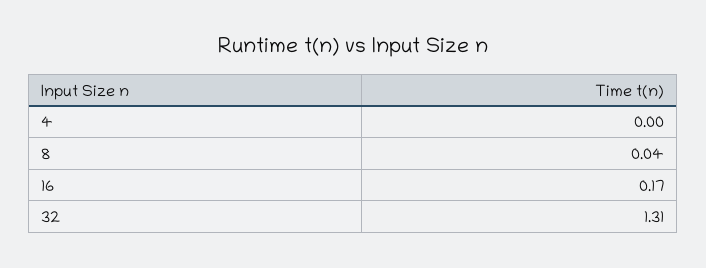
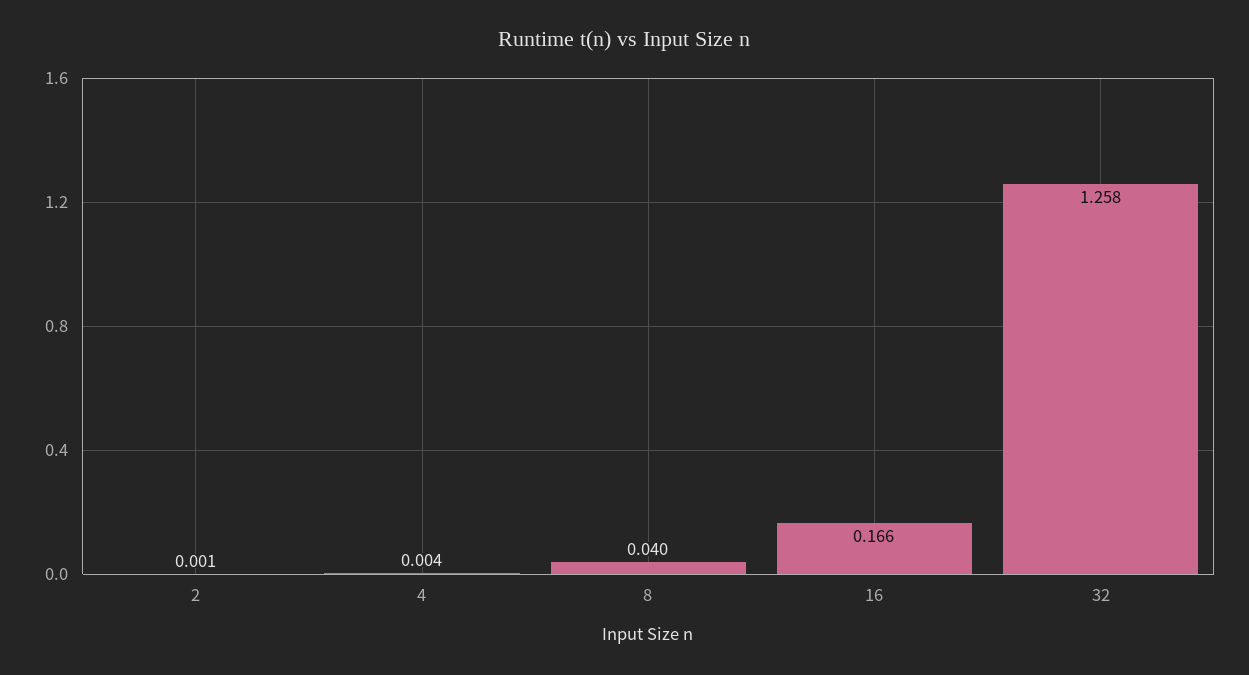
  {
    "4": 0.004,
    "8": 0.04,
    "16": 0.166,
-   "32": 1.31
+   "32": 1.258,
+   "2": 0.001
  }

